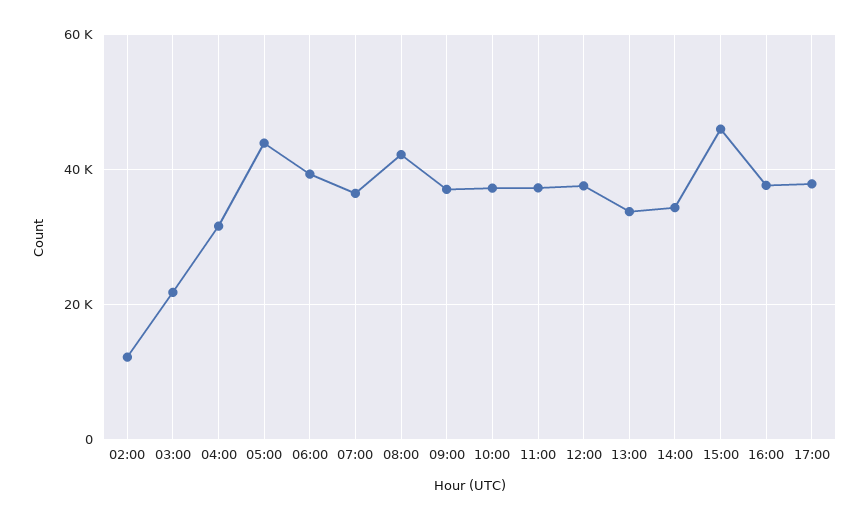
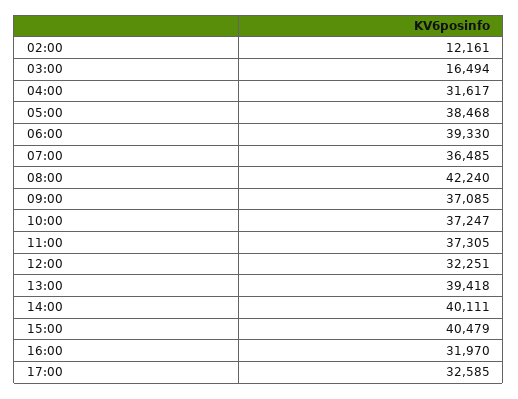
  {
    "02:00": 12161,
-   "03:00": 22000,
+   "03:00": 16494,
    "04:00": 31617,
-   "05:00": 44000,
+   "05:00": 38468,
    "06:00": 39330,
    "07:00": 36485,
    "08:00": 42240,
    "09:00": 37085,
    "10:00": 37247,
    "11:00": 37305,
-   "12:00": 38000,
+   "12:00": 32251,
-   "13:00": 34000,
+   "13:00": 39418,
-   "14:00": 34000,
+   "14:00": 40111,
-   "15:00": 46000,
+   "15:00": 40479,
-   "16:00": 38000,
+   "16:00": 31970,
-   "17:00": 38000
+   "17:00": 32585
  }

